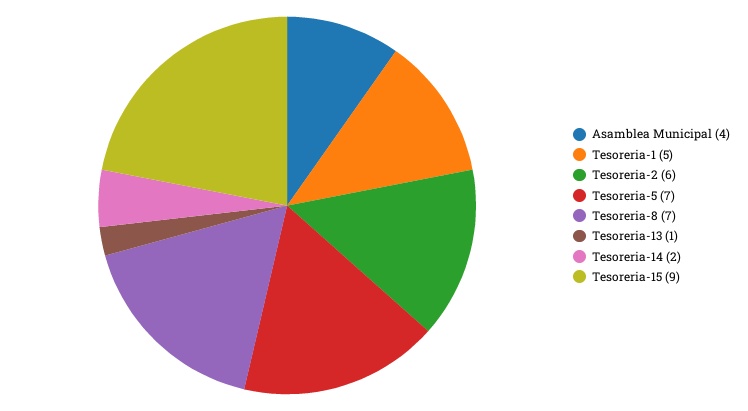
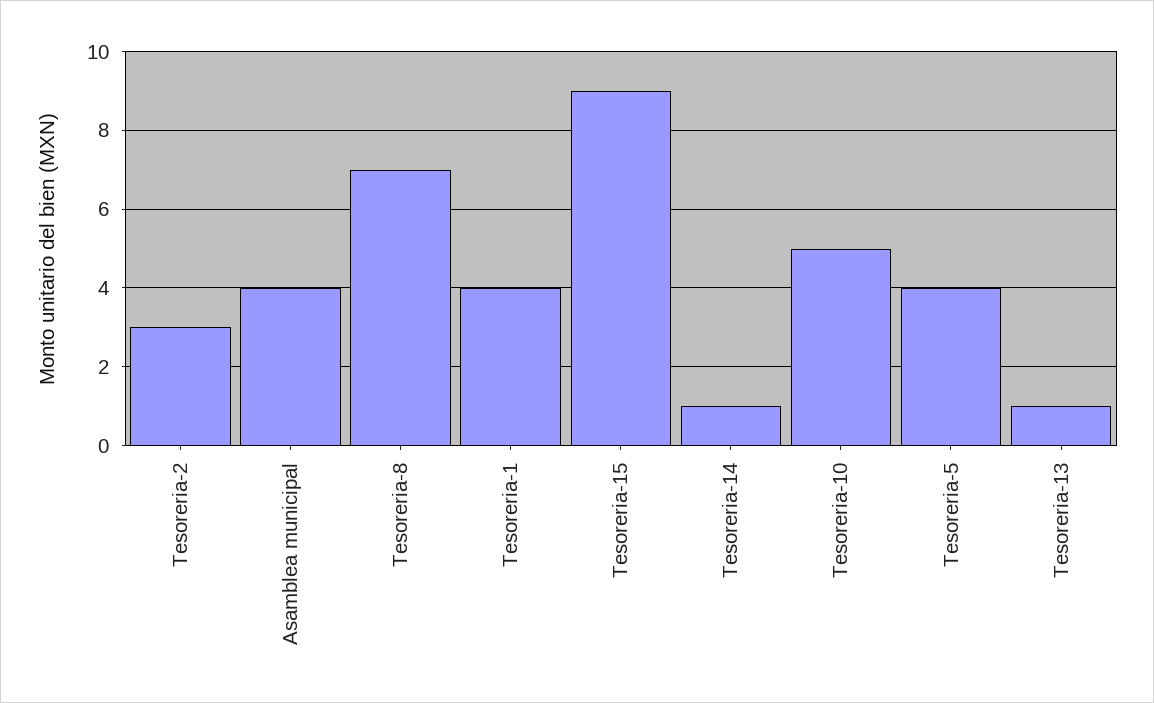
  {
    "Asamblea Municipal": 4,
-   "Tesoreria-1": 5,
+   "Tesoreria-1": 4,
-   "Tesoreria-2": 6,
+   "Tesoreria-2": 3,
-   "Tesoreria-5": 7,
+   "Tesoreria-5": 4,
    "Tesoreria-8": 7,
    "Tesoreria-13": 1,
-   "Tesoreria-14": 2,
+   "Tesoreria-14": 1,
-   "Tesoreria-15": 9
+   "Tesoreria-15": 9,
+   "Tesoreria-10": 5
  }

